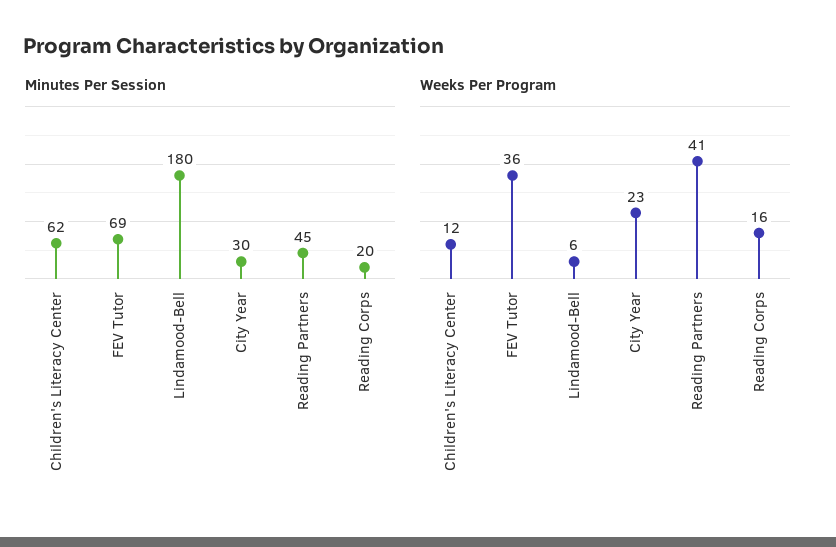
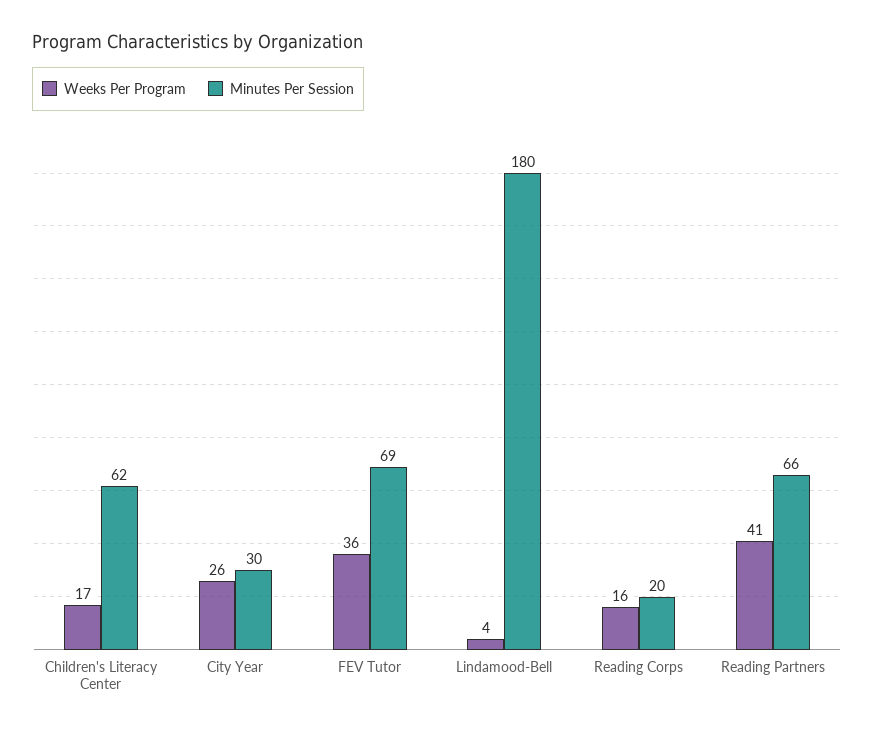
  {
    "Minutes Per Session": {
      "Children's Literacy Center": 62,
      "FEV Tutor": 69,
      "Lindamood-Bell": 180,
      "City Year": 30,
-     "Reading Partners": 45,
+     "Reading Partners": 66,
      "Reading Corps": 20
    },
    "Weeks Per Program": {
-     "Children's Literacy Center": 12,
+     "Children's Literacy Center": 17,
      "FEV Tutor": 36,
-     "Lindamood-Bell": 6,
+     "Lindamood-Bell": 4,
-     "City Year": 23,
+     "City Year": 26,
      "Reading Partners": 41,
      "Reading Corps": 16
    }
  }

